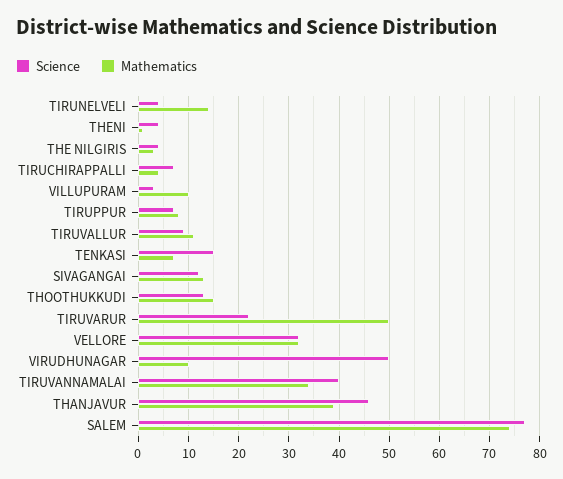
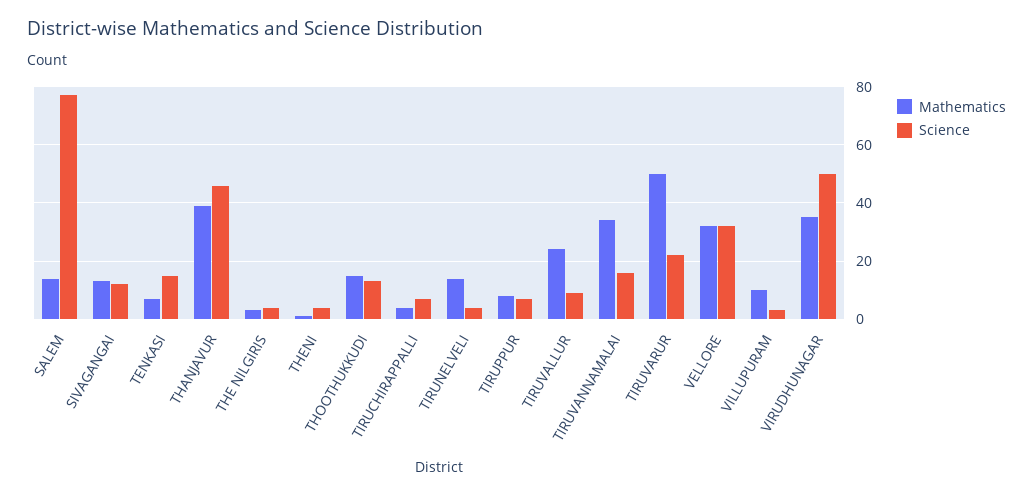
  {
    "Science": {
      "TIRUNELVELI": 5,
      "THENI": 5,
      "THE NILGIRIS": 5,
      "TIRUCHIRAPPALLI": 5,
      "VILLUPURAM": 5,
      "TIRUPPUR": 5,
      "TIRUVALLUR": 10,
      "TENKASI": 15,
      "SIVAGANGAI": 10,
      "THOOTHUKKUDI": 15,
      "TIRUVARUR": 20,
      "VELLORE": 30,
      "VIRUDHUNAGAR": 50,
-     "TIRUVANNAMALAI": 40,
+     "TIRUVANNAMALAI": 15,
      "THANJAVUR": 45,
      "SALEM": 75
    },
    "Mathematics": {
      "TIRUNELVELI": 15,
      "THENI": 0,
      "THE NILGIRIS": 5,
      "TIRUCHIRAPPALLI": 5,
      "VILLUPURAM": 10,
      "TIRUPPUR": 10,
-     "TIRUVALLUR": 10,
+     "TIRUVALLUR": 25,
      "TENKASI": 5,
      "SIVAGANGAI": 15,
      "THOOTHUKKUDI": 15,
      "TIRUVARUR": 50,
      "VELLORE": 30,
-     "VIRUDHUNAGAR": 10,
+     "VIRUDHUNAGAR": 35,
      "TIRUVANNAMALAI": 35,
      "THANJAVUR": 40,
-     "SALEM": 75
+     "SALEM": 15
    }
  }

